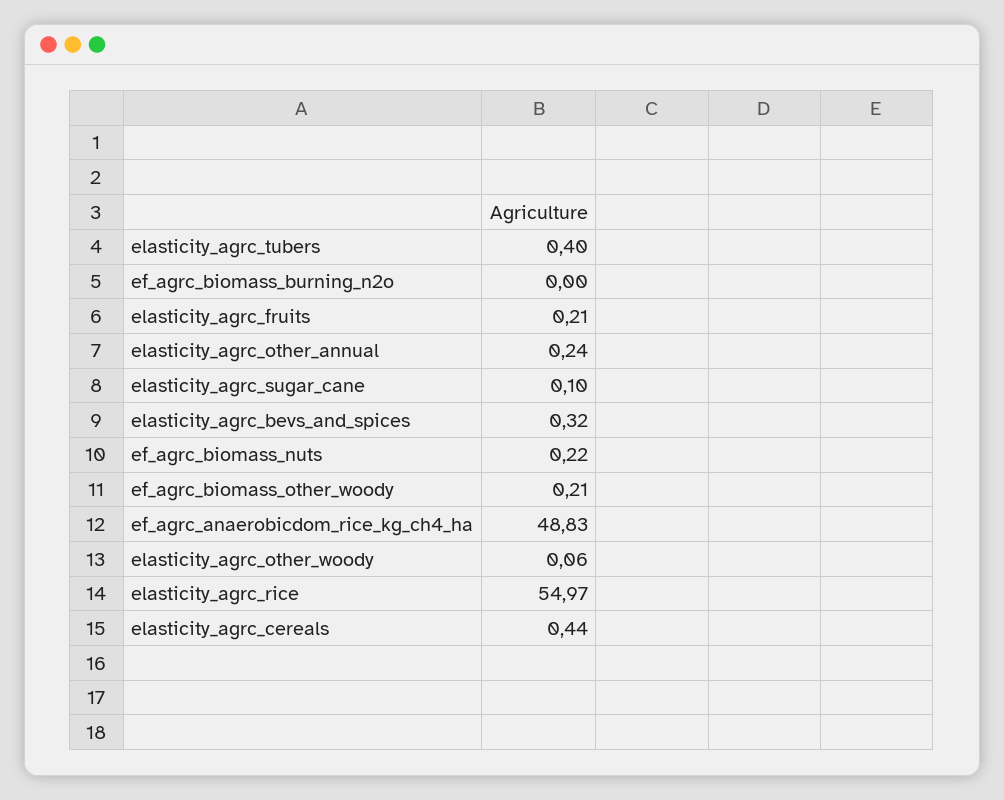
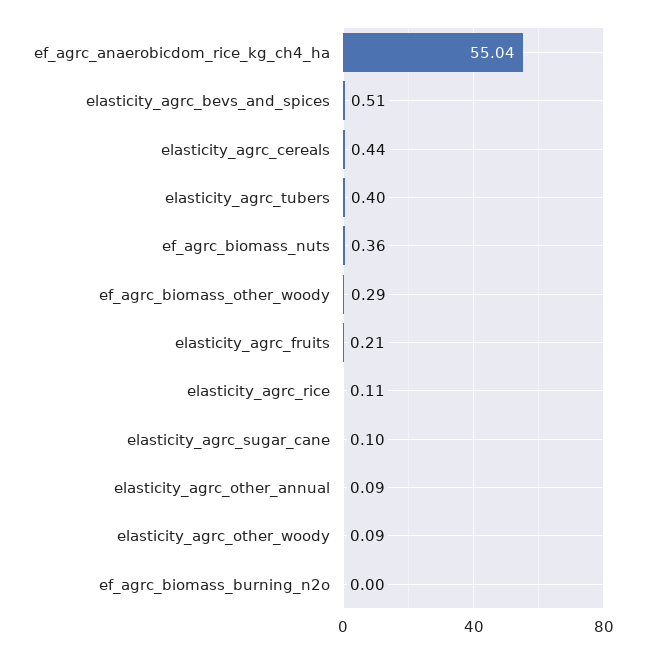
  {
    "elasticity_agrc_tubers": 0.4,
    "ef_agrc_biomass_burning_n2o": 0,
    "elasticity_agrc_fruits": 0.21,
-   "elasticity_agrc_other_annual": 0.24,
+   "elasticity_agrc_other_annual": 0.09,
    "elasticity_agrc_sugar_cane": 0.1,
-   "elasticity_agrc_bevs_and_spices": 0.32,
+   "elasticity_agrc_bevs_and_spices": 0.51,
-   "ef_agrc_biomass_nuts": 0.22,
+   "ef_agrc_biomass_nuts": 0.36,
-   "ef_agrc_biomass_other_woody": 0.21,
+   "ef_agrc_biomass_other_woody": 0.29,
-   "ef_agrc_anaerobicdom_rice_kg_ch4_ha": 48.83,
+   "ef_agrc_anaerobicdom_rice_kg_ch4_ha": 55.04,
-   "elasticity_agrc_other_woody": 0.06,
+   "elasticity_agrc_other_woody": 0.09,
-   "elasticity_agrc_rice": 54.97,
+   "elasticity_agrc_rice": 0.11,
    "elasticity_agrc_cereals": 0.44
  }

